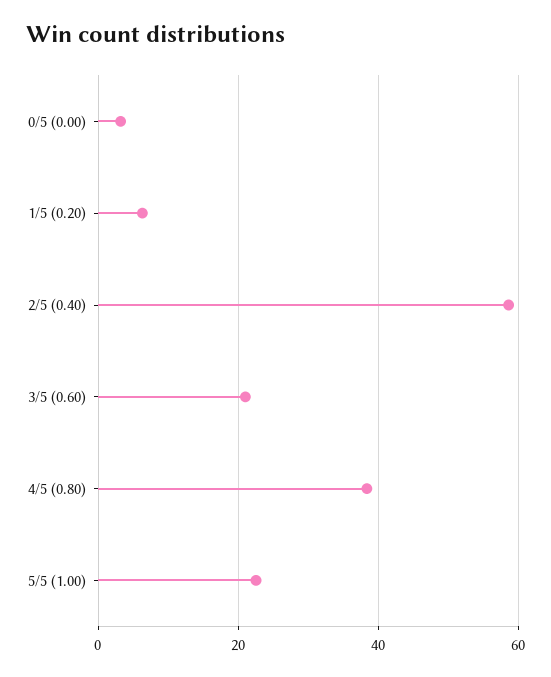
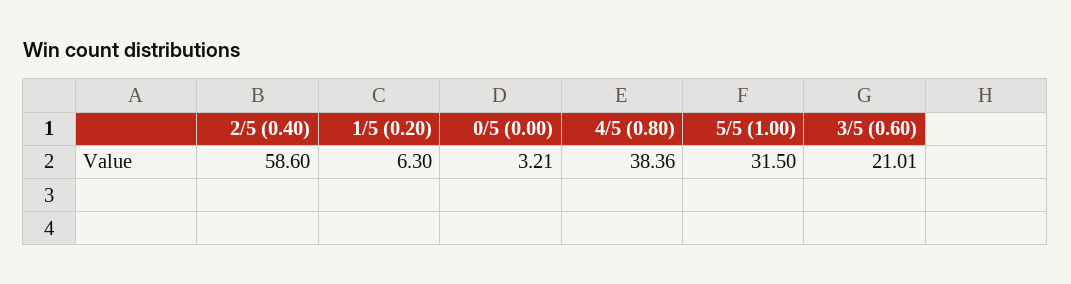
  {
    "0/5 (0.00)": 3.21,
    "1/5 (0.20)": 6.3,
    "2/5 (0.40)": 58.6,
    "3/5 (0.60)": 21.01,
    "4/5 (0.80)": 38.36,
-   "5/5 (1.00)": 22
+   "5/5 (1.00)": 31.5
  }

